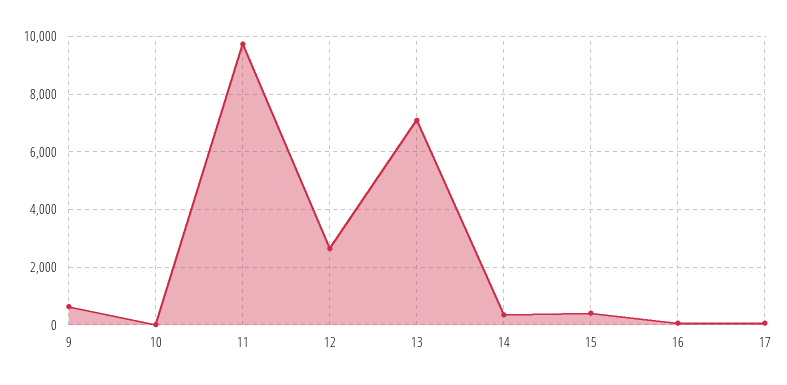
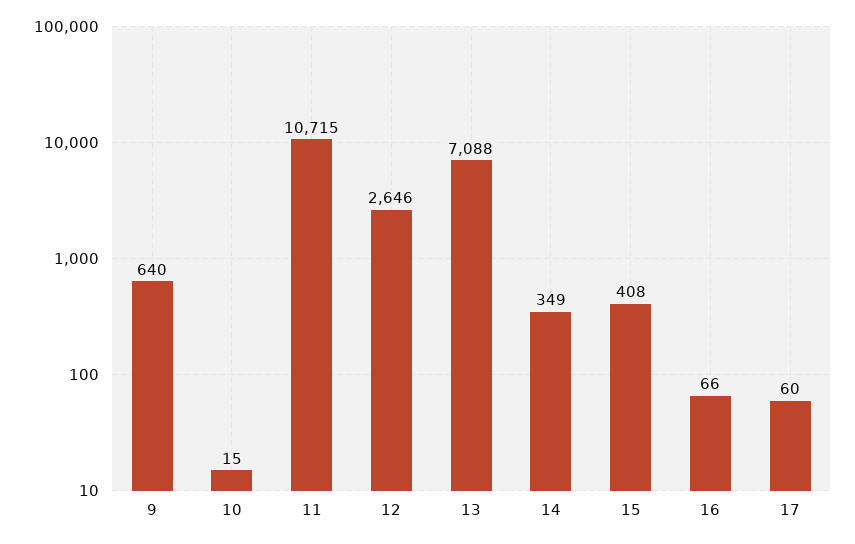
  {
    "9": 640,
    "10": 15,
-   "11": 9750,
+   "11": 10715,
    "12": 2646,
    "13": 7088,
    "14": 349,
    "15": 408,
    "16": 66,
    "17": 60
  }

